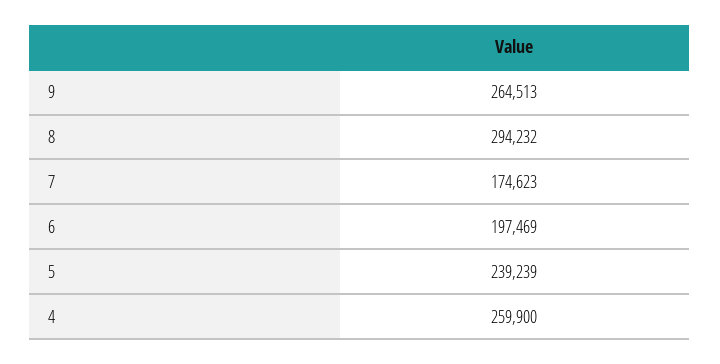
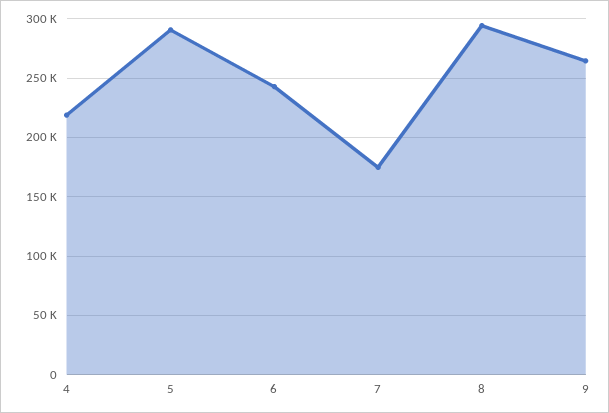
  {
    "9": 264513,
    "8": 294232,
    "7": 174623,
-   "6": 197469,
+   "6": 240000,
-   "5": 239239,
+   "5": 290000,
-   "4": 259900
+   "4": 220000
  }

